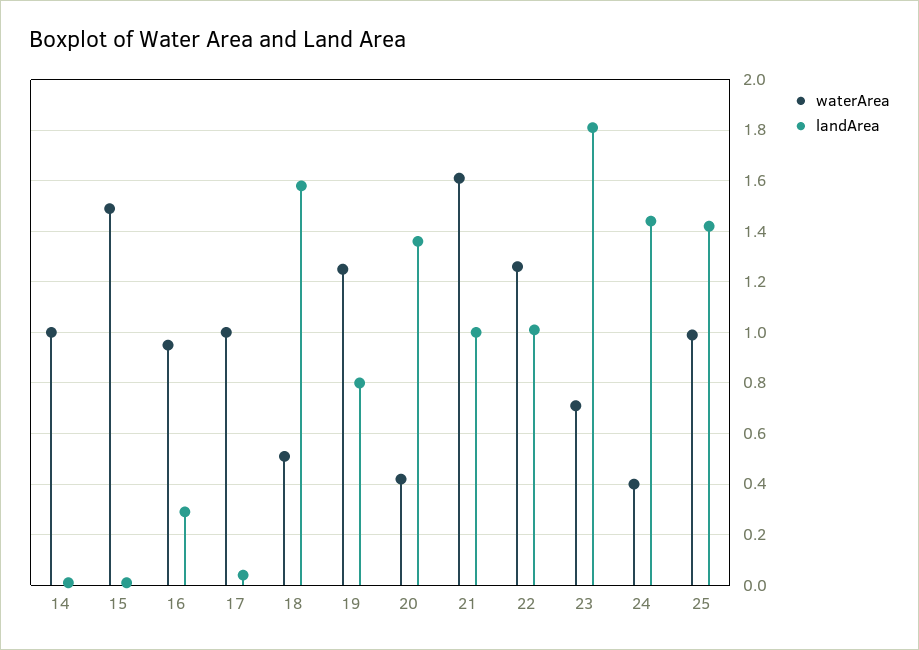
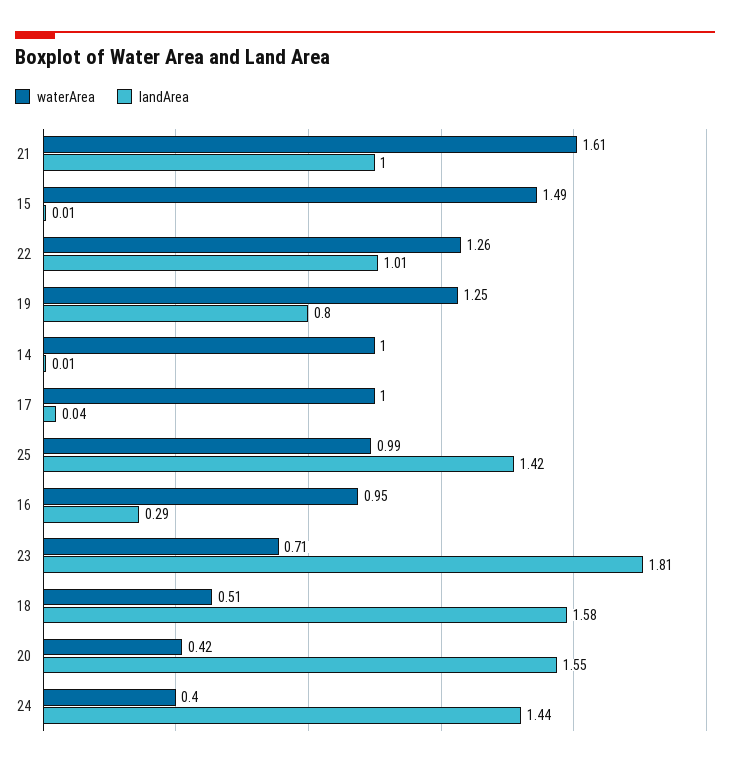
  {
    "waterArea": {
      "14": 1,
      "15": 1.49,
      "16": 0.95,
      "17": 1,
      "18": 0.51,
      "19": 1.25,
      "20": 0.42,
      "21": 1.61,
      "22": 1.26,
      "23": 0.71,
      "24": 0.4,
      "25": 0.99
    },
    "landArea": {
      "14": 0.01,
      "15": 0.01,
      "16": 0.29,
      "17": 0.04,
      "18": 1.58,
      "19": 0.8,
-     "20": 1.35,
+     "20": 1.55,
      "21": 1,
      "22": 1.01,
      "23": 1.81,
      "24": 1.44,
      "25": 1.42
    }
  }

